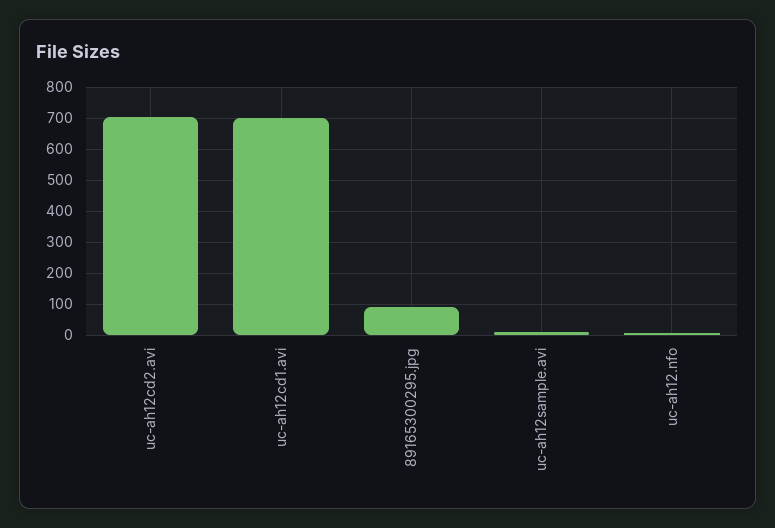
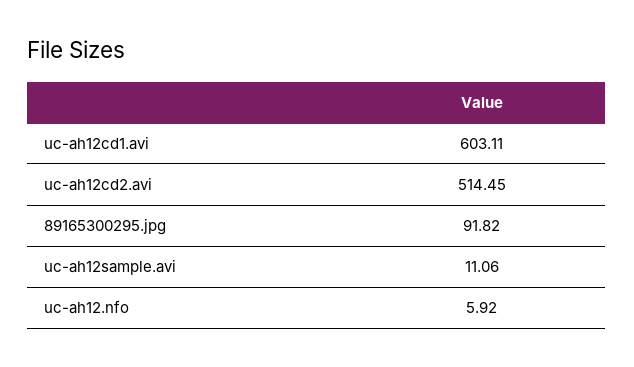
  {
-   "uc-ah12cd2.avi": 700,
+   "uc-ah12cd2.avi": 514.45,
-   "uc-ah12cd1.avi": 700,
+   "uc-ah12cd1.avi": 603.11,
    "89165300295.jpg": 91.82,
    "uc-ah12sample.avi": 11.06,
    "uc-ah12.nfo": 5.92
  }

